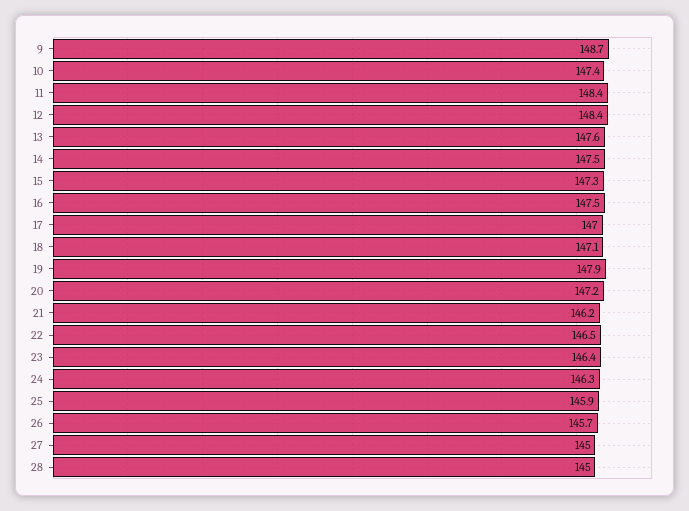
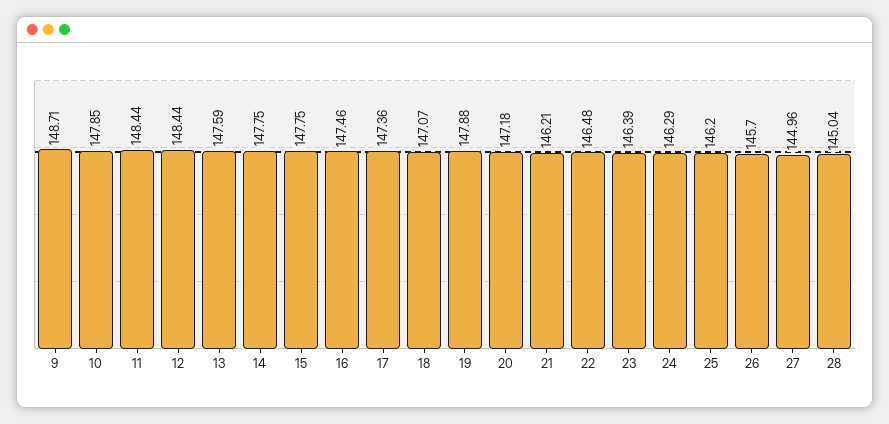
  {
    "9": 148.71,
-   "10": 147.4,
+   "10": 147.85,
    "11": 148.44,
    "12": 148.44,
    "13": 147.59,
-   "14": 147.5,
+   "14": 147.75,
-   "15": 147.3,
+   "15": 147.75,
    "16": 147.46,
-   "17": 147,
+   "17": 147.36,
    "18": 147.07,
    "19": 147.88,
    "20": 147.18,
    "21": 146.21,
    "22": 146.48,
    "23": 146.39,
    "24": 146.29,
-   "25": 145.9,
+   "25": 146.2,
    "26": 145.7,
    "27": 144.96,
    "28": 145.04
  }

